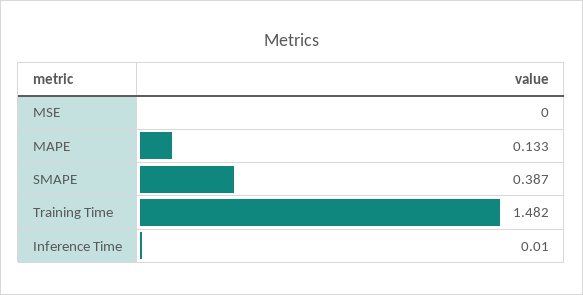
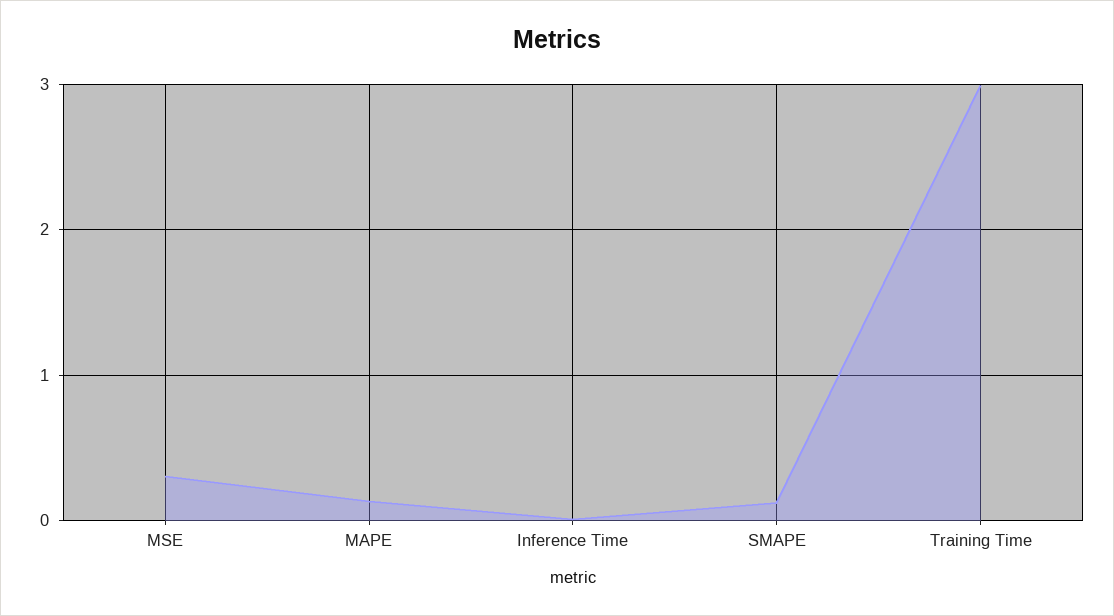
  {
-   "MSE": 0,
+   "MSE": 0.3,
    "MAPE": 0.133,
-   "SMAPE": 0.387,
+   "SMAPE": 0.1,
-   "Training Time": 1.482,
+   "Training Time": 3,
    "Inference Time": 0.01
  }

